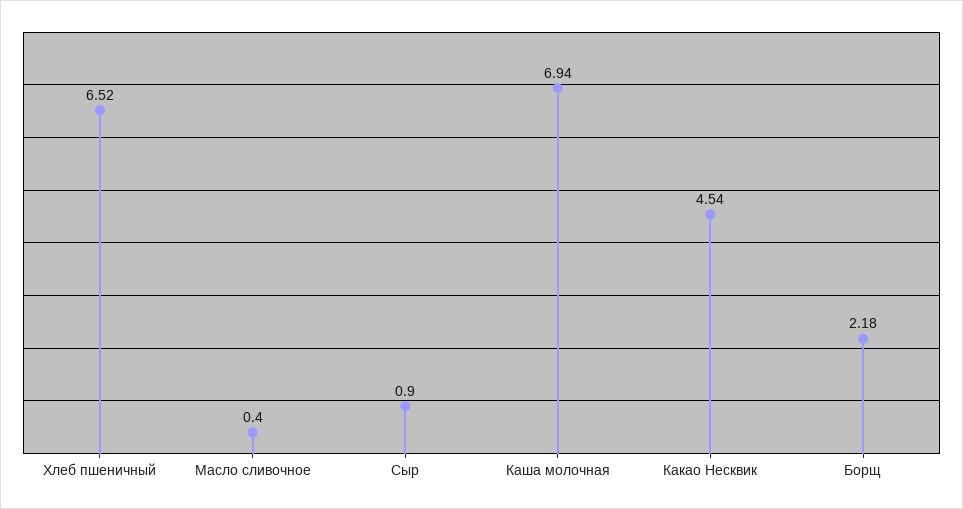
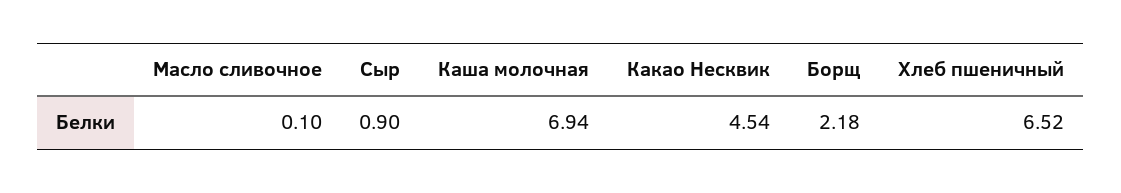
  {
    "Хлеб пшеничный": 6.52,
-   "Масло сливочное": 0.4,
+   "Масло сливочное": 0.1,
    "Сыр": 0.9,
    "Каша молочная": 6.94,
    "Какао Несквик": 4.54,
    "Борщ": 2.18
  }

